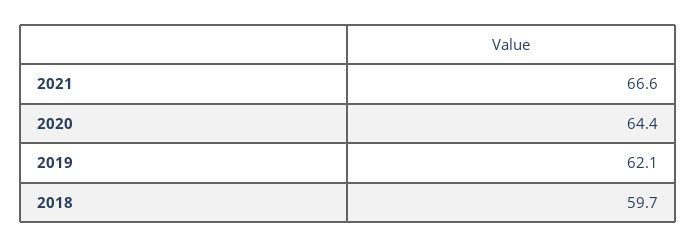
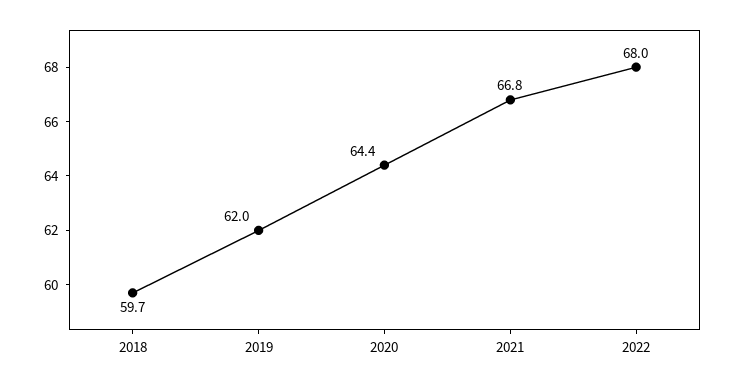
  {
-   "2021": 66.6,
+   "2021": 66.8,
    "2020": 64.4,
-   "2019": 62.1,
+   "2019": 62,
-   "2018": 59.7
+   "2018": 59.7,
+   "2022": 68
  }

